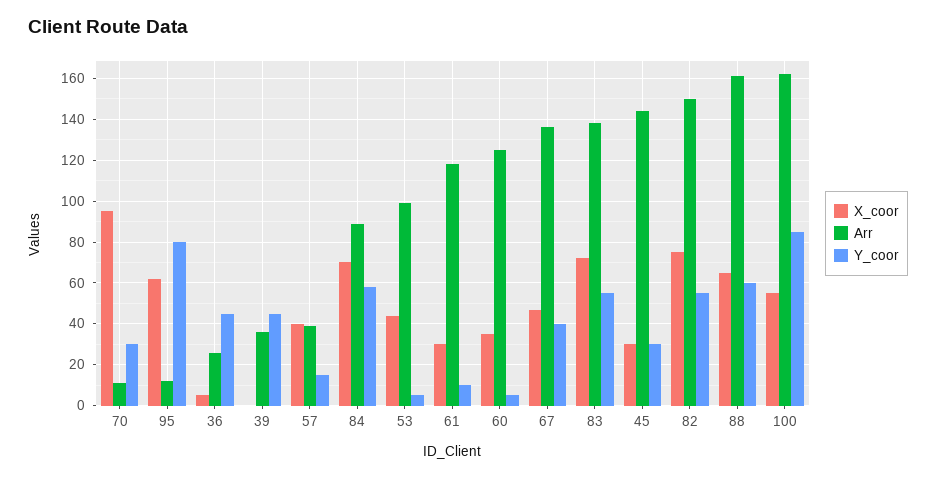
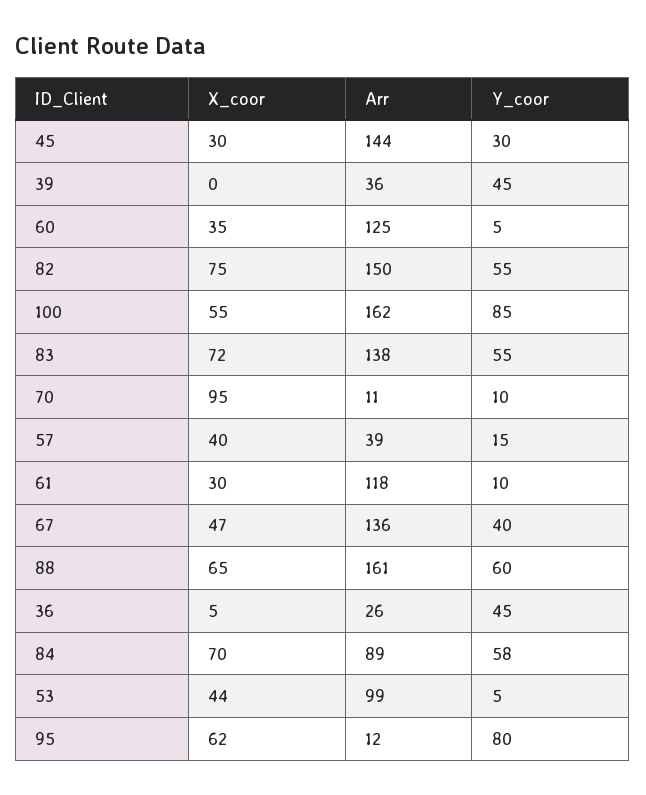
  {
    "X_coor": {
      "70": 95,
      "95": 62,
      "36": 5,
      "39": 0,
      "57": 40,
      "84": 70,
      "53": 44,
      "61": 30,
      "60": 35,
      "67": 47,
      "83": 72,
      "45": 30,
      "82": 75,
      "88": 65,
      "100": 55
    },
    "Arr": {
      "70": 11,
      "95": 12,
      "36": 26,
      "39": 36,
      "57": 39,
      "84": 89,
      "53": 99,
      "61": 118,
      "60": 125,
      "67": 136,
      "83": 138,
      "45": 144,
      "82": 150,
      "88": 161,
      "100": 162
    },
    "Y_coor": {
-     "70": 30,
+     "70": 10,
      "95": 80,
      "36": 45,
      "39": 45,
      "57": 15,
      "84": 58,
      "53": 5,
      "61": 10,
      "60": 5,
      "67": 40,
      "83": 55,
      "45": 30,
      "82": 55,
      "88": 60,
      "100": 85
    }
  }

